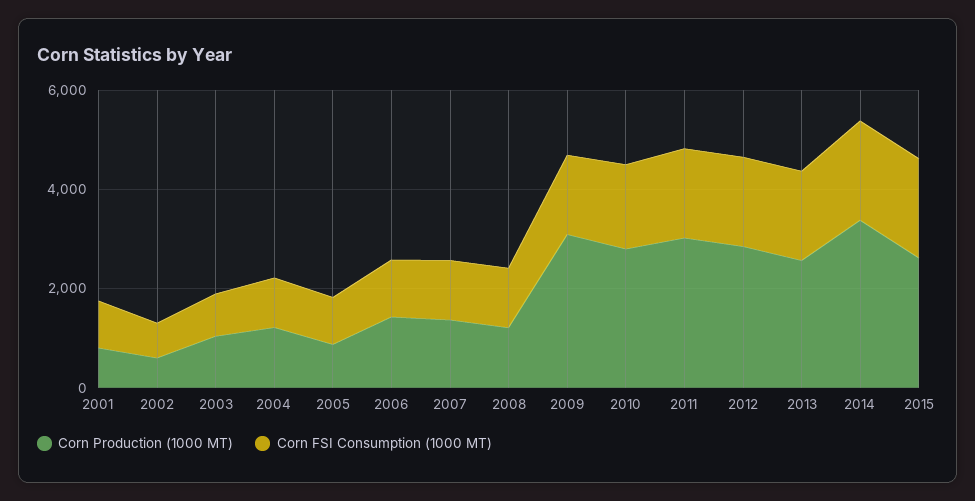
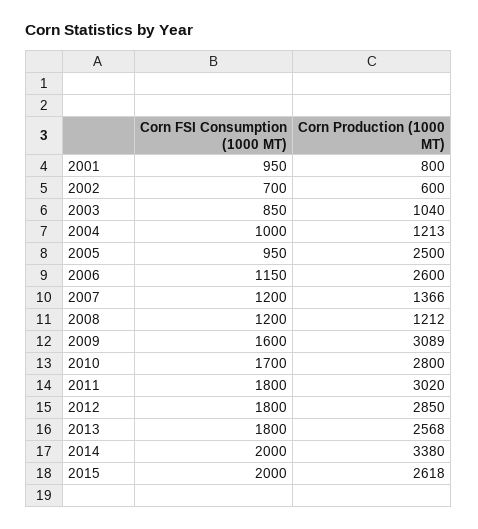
  {
    "Corn Production (1000 MT)": {
      "2001": 800,
      "2002": 600,
      "2003": 1040,
      "2004": 1213,
-     "2005": 1000,
+     "2005": 2500,
-     "2006": 1500,
+     "2006": 2600,
      "2007": 1366,
      "2008": 1212,
      "2009": 3089,
      "2010": 2800,
      "2011": 3020,
      "2012": 2850,
      "2013": 2568,
      "2014": 3380,
      "2015": 2618
    },
    "Corn FSI Consumption (1000 MT)": {
      "2001": 950,
      "2002": 700,
      "2003": 850,
      "2004": 1000,
      "2005": 950,
      "2006": 1150,
      "2007": 1200,
      "2008": 1200,
      "2009": 1600,
      "2010": 1700,
      "2011": 1800,
      "2012": 1800,
      "2013": 1800,
      "2014": 2000,
      "2015": 2000
    }
  }

